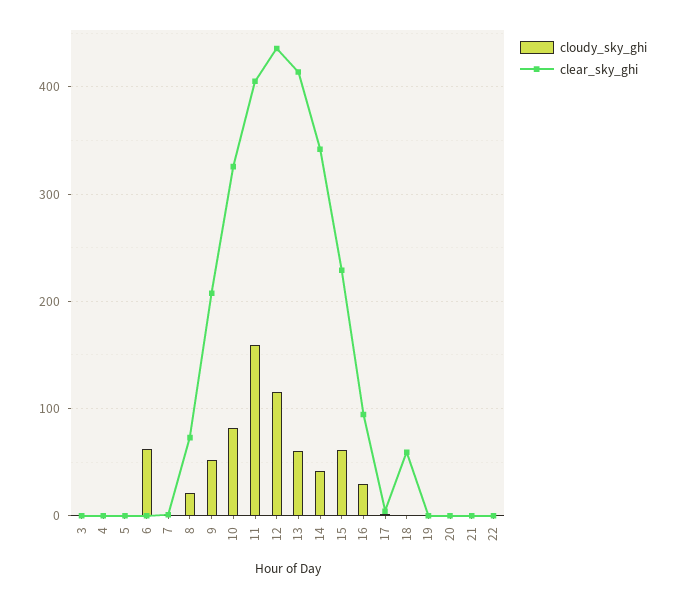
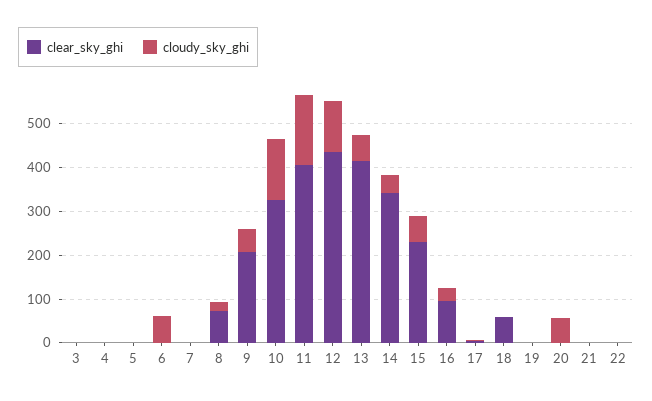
  {
    "cloudy_sky_ghi": {
      "3": 0,
      "4": 0,
      "5": 0,
      "6": 60,
      "7": 0,
      "8": 20,
      "9": 50,
-     "10": 80,
+     "10": 140,
      "11": 160,
      "12": 120,
      "13": 60,
      "14": 40,
      "15": 60,
      "16": 30,
      "17": 0,
      "18": 0,
      "19": 0,
-     "20": 0,
+     "20": 60,
      "21": 0,
      "22": 0
    },
    "clear_sky_ghi": {
      "3": 0,
      "4": 0,
      "5": 0,
      "6": 0,
      "7": 0,
      "8": 70,
      "9": 210,
      "10": 330,
      "11": 410,
      "12": 440,
      "13": 410,
      "14": 340,
      "15": 230,
      "16": 90,
      "17": 0,
      "18": 60,
      "19": 0,
      "20": 0,
      "21": 0,
      "22": 0
    }
  }

